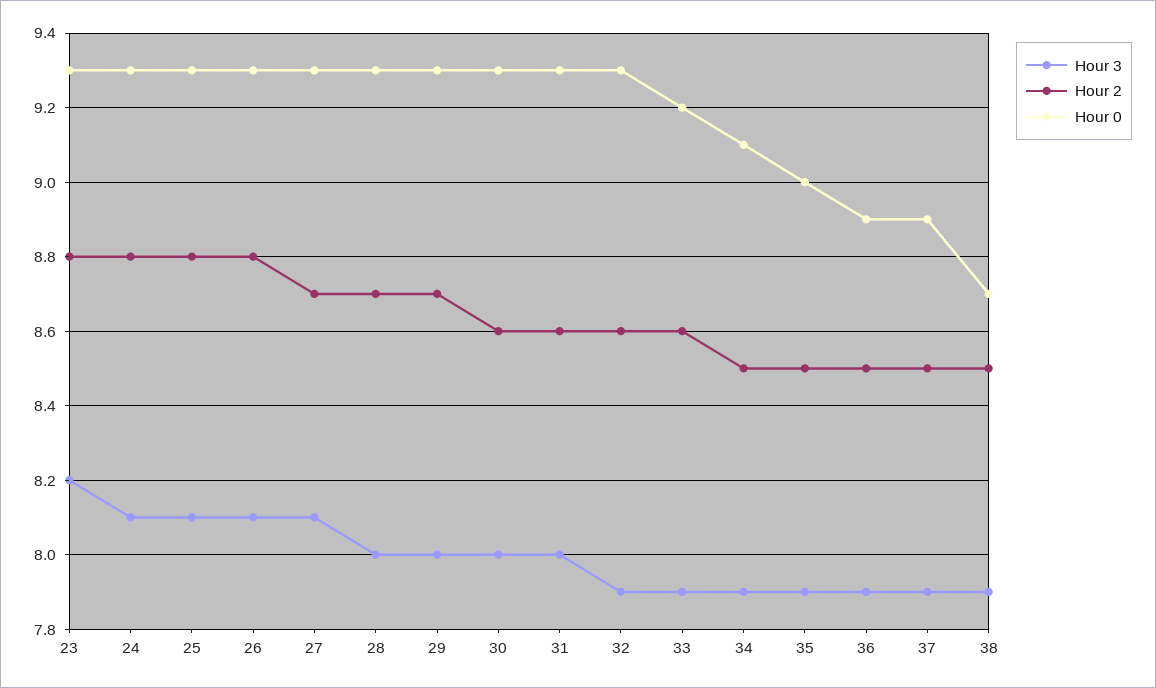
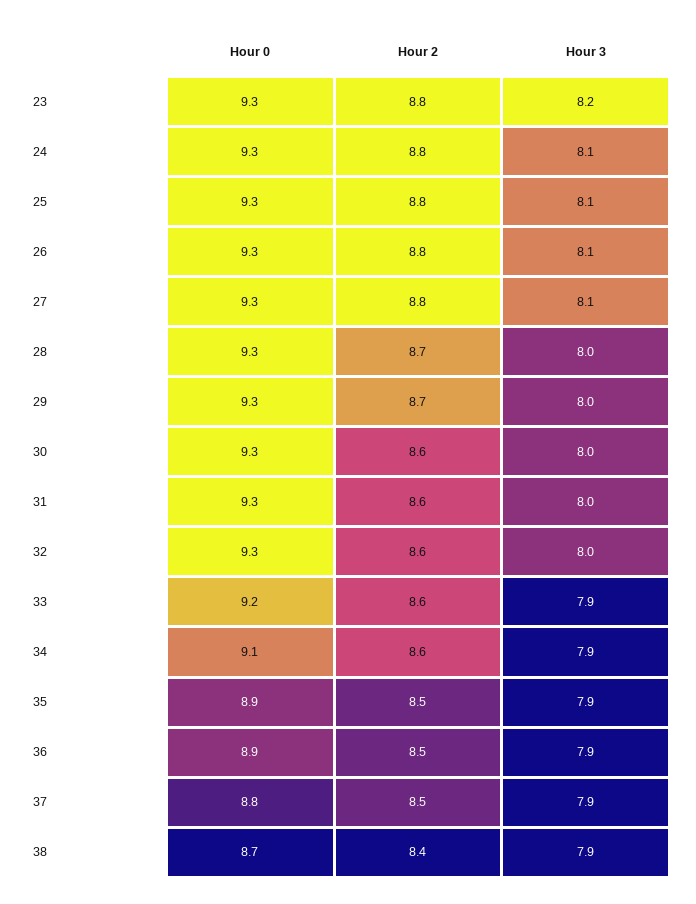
  {
    "Hour 3": {
      "23": 8.2,
      "24": 8.1,
      "25": 8.1,
      "26": 8.1,
      "27": 8.1,
      "28": 8,
      "29": 8,
      "30": 8,
      "31": 8,
-     "32": 7.9,
+     "32": 8,
      "33": 7.9,
      "34": 7.9,
      "35": 7.9,
      "36": 7.9,
      "37": 7.9,
      "38": 7.9
    },
    "Hour 2": {
      "23": 8.8,
      "24": 8.8,
      "25": 8.8,
      "26": 8.8,
-     "27": 8.7,
+     "27": 8.8,
      "28": 8.7,
      "29": 8.7,
      "30": 8.6,
      "31": 8.6,
      "32": 8.6,
      "33": 8.6,
-     "34": 8.5,
+     "34": 8.6,
      "35": 8.5,
      "36": 8.5,
      "37": 8.5,
-     "38": 8.5
+     "38": 8.4
    },
    "Hour 0": {
      "23": 9.3,
      "24": 9.3,
      "25": 9.3,
      "26": 9.3,
      "27": 9.3,
      "28": 9.3,
      "29": 9.3,
      "30": 9.3,
      "31": 9.3,
      "32": 9.3,
      "33": 9.2,
      "34": 9.1,
-     "35": 9,
+     "35": 8.9,
      "36": 8.9,
-     "37": 8.9,
+     "37": 8.8,
      "38": 8.7
    }
  }

